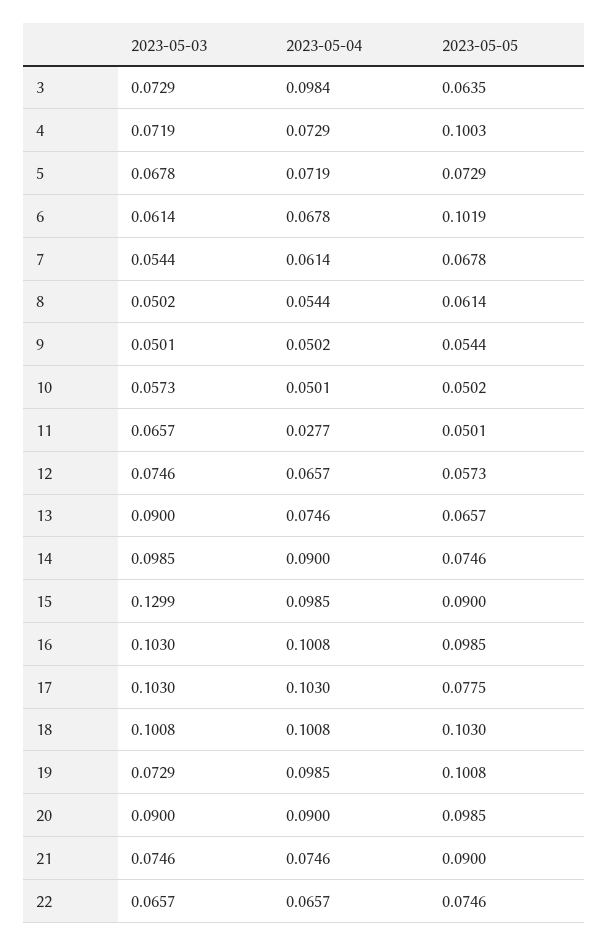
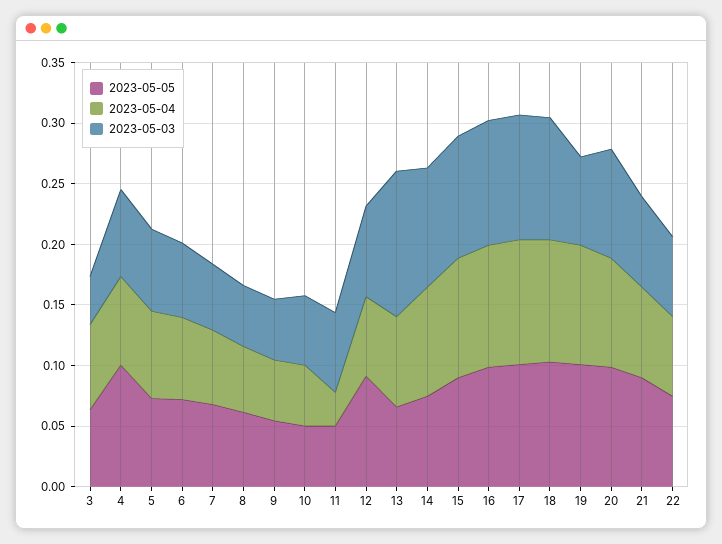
  {
    "2023-05-03": {
-     "3": 0.0729,
+     "3": 0.04,
      "4": 0.0719,
      "5": 0.0678,
      "6": 0.0614,
      "7": 0.0544,
      "8": 0.0502,
      "9": 0.0501,
      "10": 0.0573,
      "11": 0.0657,
      "12": 0.0746,
-     "13": 0.09,
+     "13": 0.12,
      "14": 0.0985,
-     "15": 0.1299,
+     "15": 0.1,
      "16": 0.103,
      "17": 0.103,
      "18": 0.1008,
      "19": 0.0729,
      "20": 0.09,
      "21": 0.0746,
      "22": 0.0657
    },
    "2023-05-04": {
-     "3": 0.0984,
+     "3": 0.07,
      "4": 0.0729,
      "5": 0.0719,
      "6": 0.0678,
      "7": 0.0614,
      "8": 0.0544,
      "9": 0.0502,
      "10": 0.0501,
      "11": 0.0277,
      "12": 0.0657,
      "13": 0.0746,
      "14": 0.09,
      "15": 0.0985,
      "16": 0.1008,
      "17": 0.103,
      "18": 0.1008,
      "19": 0.0985,
      "20": 0.09,
      "21": 0.0746,
      "22": 0.0657
    },
    "2023-05-05": {
      "3": 0.0635,
      "4": 0.1003,
      "5": 0.0729,
-     "6": 0.1019,
+     "6": 0.07,
      "7": 0.0678,
      "8": 0.0614,
      "9": 0.0544,
      "10": 0.0502,
      "11": 0.0501,
-     "12": 0.0573,
+     "12": 0.09,
      "13": 0.0657,
      "14": 0.0746,
      "15": 0.09,
      "16": 0.0985,
-     "17": 0.0775,
+     "17": 0.1,
      "18": 0.103,
      "19": 0.1008,
      "20": 0.0985,
      "21": 0.09,
      "22": 0.0746
    }
  }

